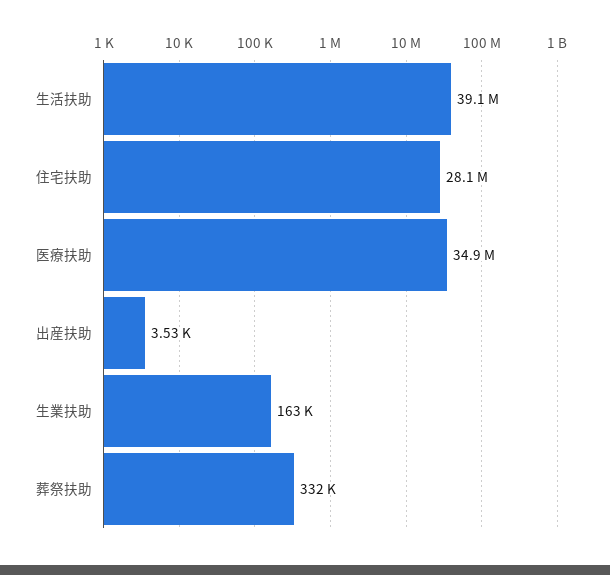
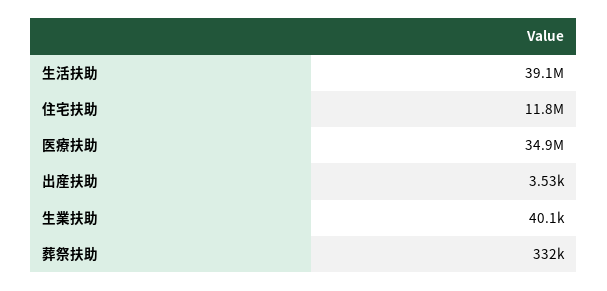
  {
    "生活扶助": 39100000,
-   "住宅扶助": 28100000,
+   "住宅扶助": 11800000,
    "医療扶助": 34900000,
    "出産扶助": 3530,
-   "生業扶助": 163000,
+   "生業扶助": 40100,
    "葬祭扶助": 332000
  }

